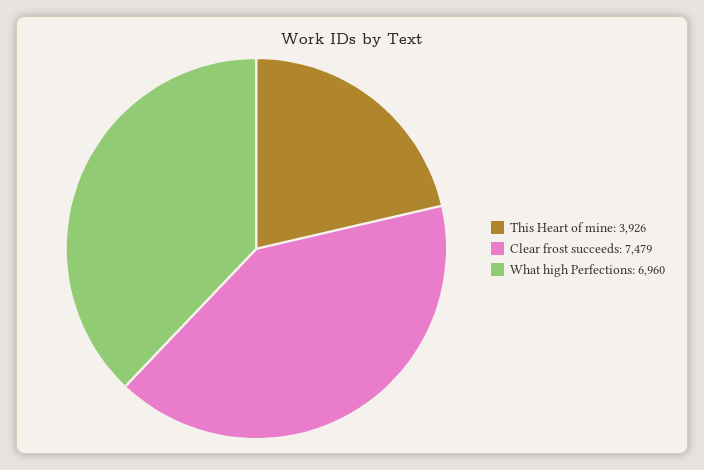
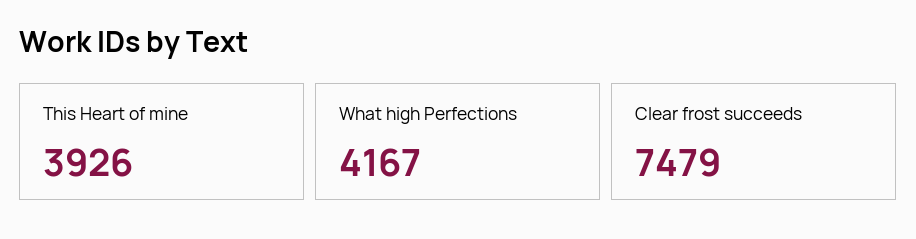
  {
    "This Heart of mine": 3926,
    "Clear frost succeeds": 7479,
-   "What high Perfections": 6960
+   "What high Perfections": 4167
  }

